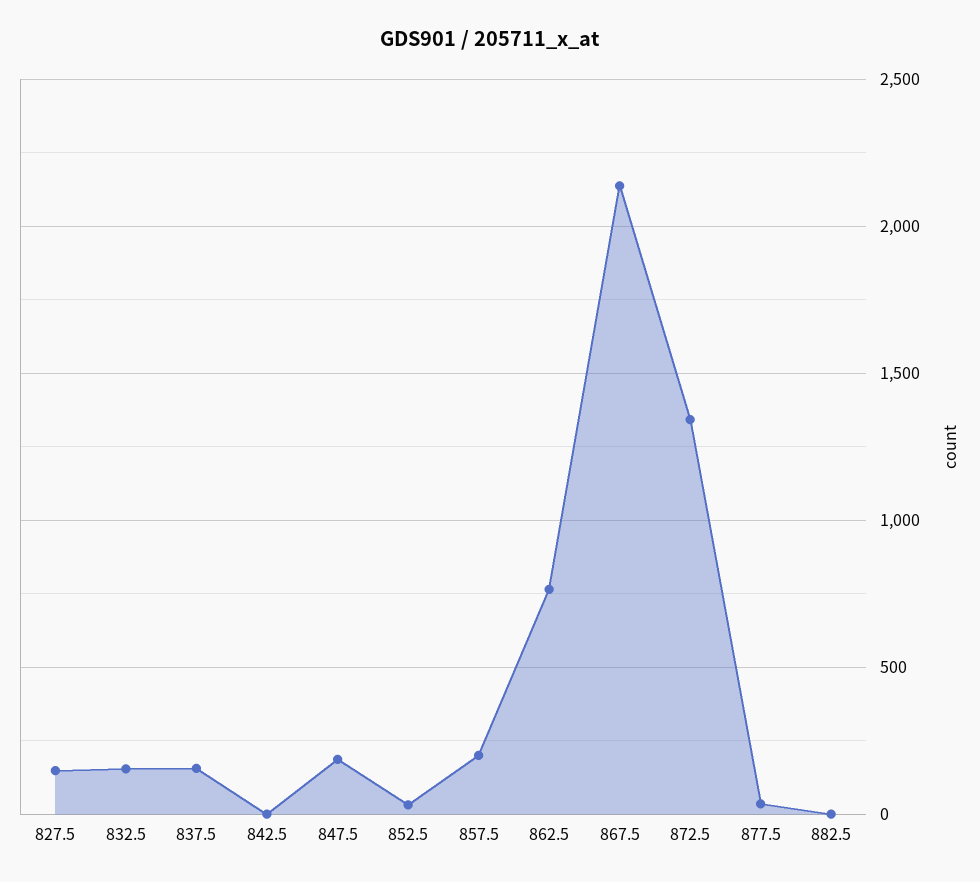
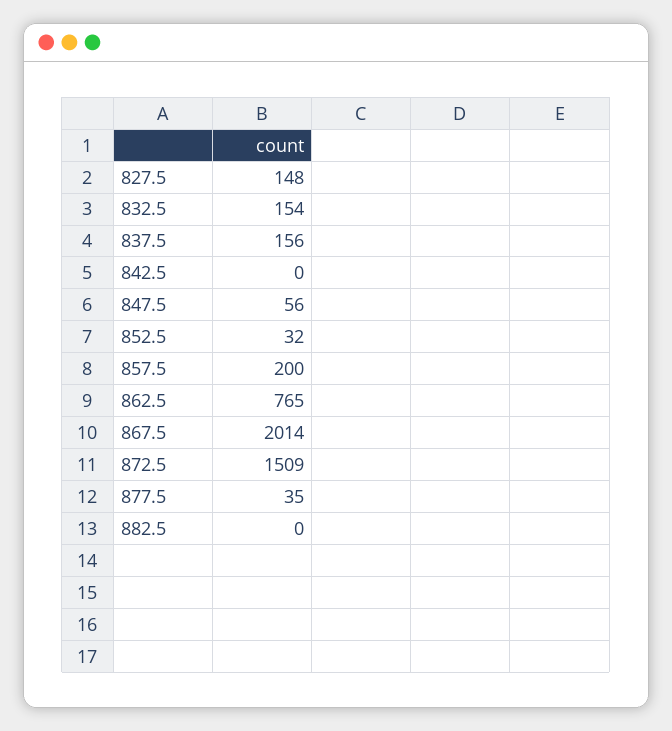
  {
    "827.5": 148,
    "832.5": 154,
    "837.5": 156,
    "842.5": 0,
-   "847.5": 200,
+   "847.5": 56,
    "852.5": 32,
    "857.5": 200,
    "862.5": 765,
-   "867.5": 2150,
+   "867.5": 2014,
-   "872.5": 1350,
+   "872.5": 1509,
    "877.5": 35,
    "882.5": 0
  }

